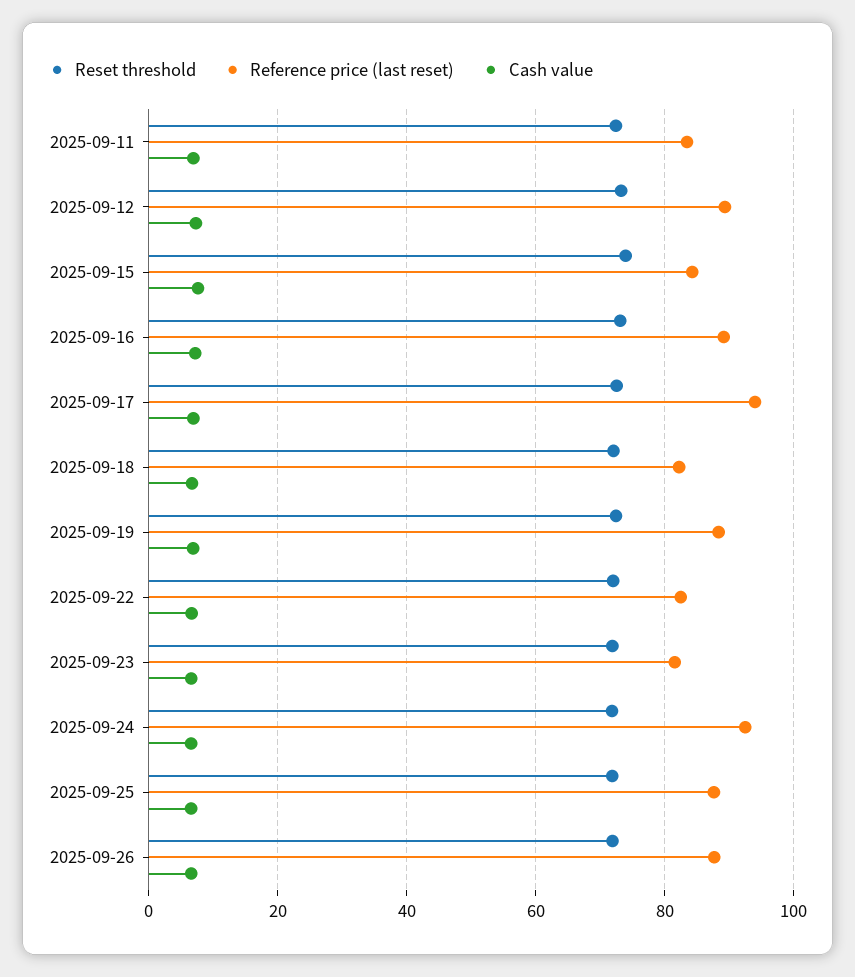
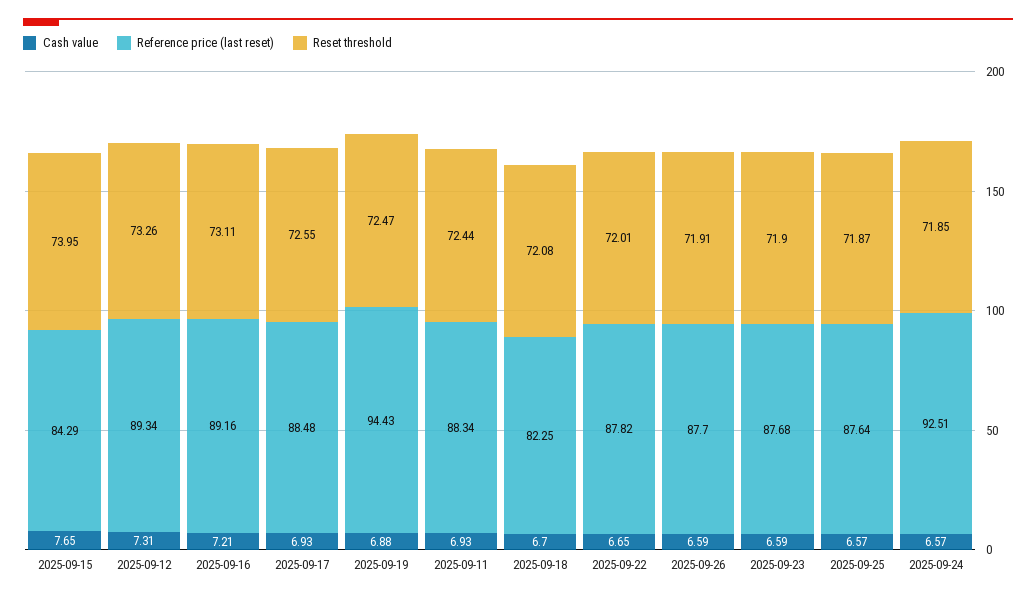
  {
    "Reset threshold": {
      "2025-09-11": 72.44,
      "2025-09-12": 73.26,
      "2025-09-15": 73.95,
      "2025-09-16": 73.11,
      "2025-09-17": 72.55,
      "2025-09-18": 72.08,
      "2025-09-19": 72.47,
      "2025-09-22": 72.01,
      "2025-09-23": 71.9,
      "2025-09-24": 71.85,
      "2025-09-25": 71.87,
      "2025-09-26": 71.91
    },
    "Reference price (last reset)": {
-     "2025-09-11": 84,
+     "2025-09-11": 88.34,
      "2025-09-12": 89.34,
      "2025-09-15": 84.29,
      "2025-09-16": 89.16,
-     "2025-09-17": 94,
+     "2025-09-17": 88.48,
      "2025-09-18": 82.25,
-     "2025-09-19": 88,
+     "2025-09-19": 94.43,
-     "2025-09-22": 82,
+     "2025-09-22": 87.82,
-     "2025-09-23": 82,
+     "2025-09-23": 87.68,
      "2025-09-24": 92.51,
      "2025-09-25": 87.64,
      "2025-09-26": 87.7
    },
    "Cash value": {
      "2025-09-11": 6.93,
      "2025-09-12": 7.31,
      "2025-09-15": 7.65,
      "2025-09-16": 7.21,
      "2025-09-17": 6.93,
      "2025-09-18": 6.7,
      "2025-09-19": 6.88,
      "2025-09-22": 6.65,
      "2025-09-23": 6.59,
      "2025-09-24": 6.57,
      "2025-09-25": 6.57,
      "2025-09-26": 6.59
    }
  }

